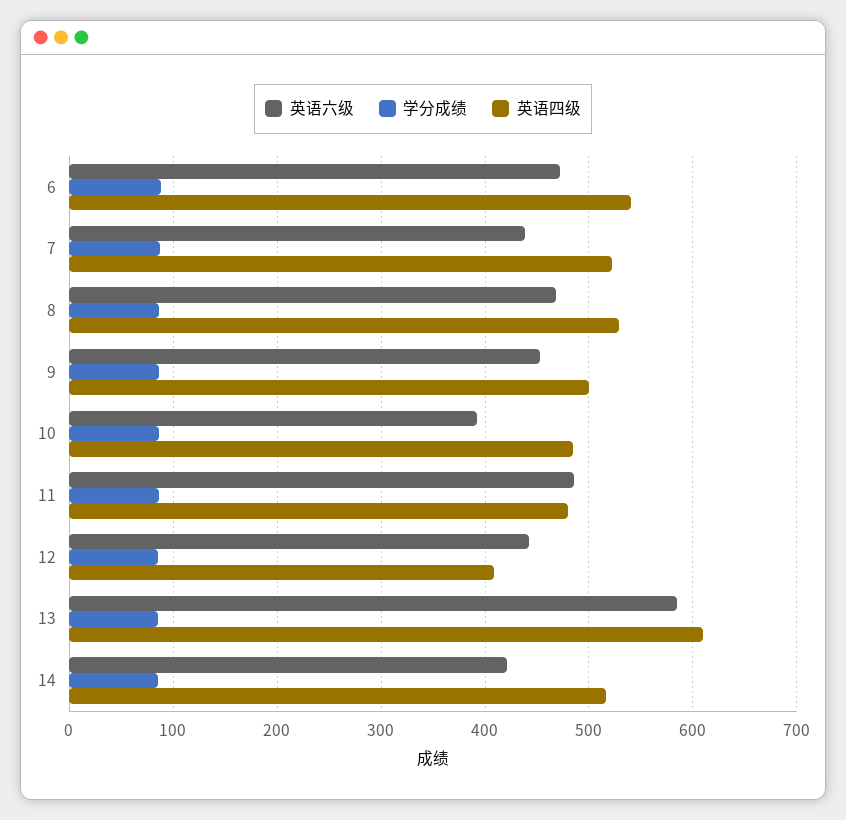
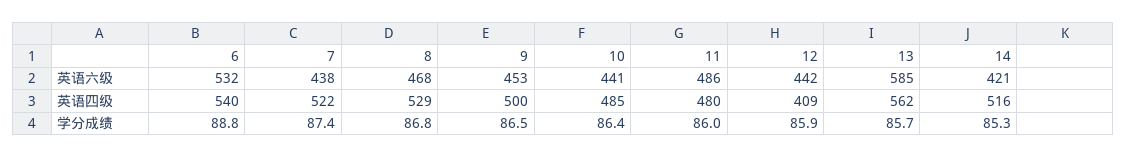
  {
    "英语六级": {
-     "6": 470,
+     "6": 532,
      "7": 438,
      "8": 468,
      "9": 453,
-     "10": 390,
+     "10": 441,
      "11": 486,
      "12": 442,
      "13": 585,
      "14": 421
    },
    "学分成绩": {
      "6": 88.8,
      "7": 87.4,
      "8": 86.8,
      "9": 86.5,
      "10": 86.4,
      "11": 86,
      "12": 85.9,
      "13": 85.7,
      "14": 85.3
    },
    "英语四级": {
      "6": 540,
      "7": 522,
      "8": 529,
      "9": 500,
      "10": 485,
      "11": 480,
      "12": 409,
-     "13": 610,
+     "13": 562,
      "14": 516
    }
  }

